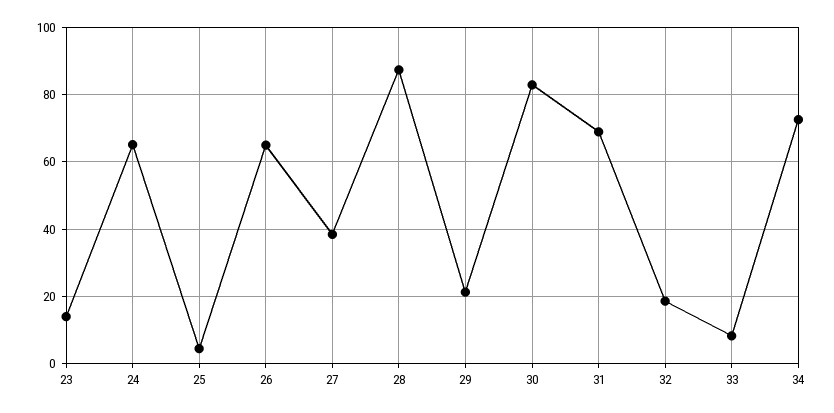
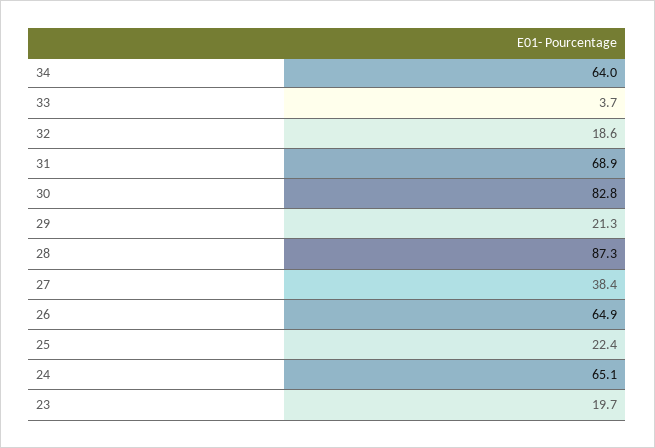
  {
-   "23": 14,
+   "23": 19.7,
    "24": 65.1,
-   "25": 4,
+   "25": 22.4,
    "26": 64.9,
    "27": 38.4,
    "28": 87.3,
    "29": 21.3,
    "30": 82.8,
    "31": 68.9,
    "32": 18.6,
-   "33": 8,
+   "33": 3.7,
-   "34": 72
+   "34": 64
  }

